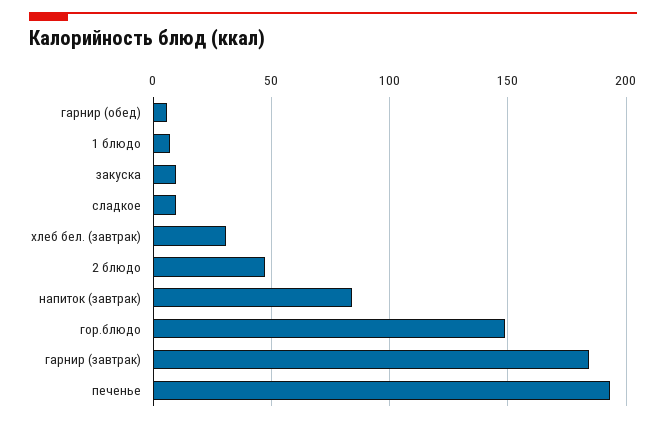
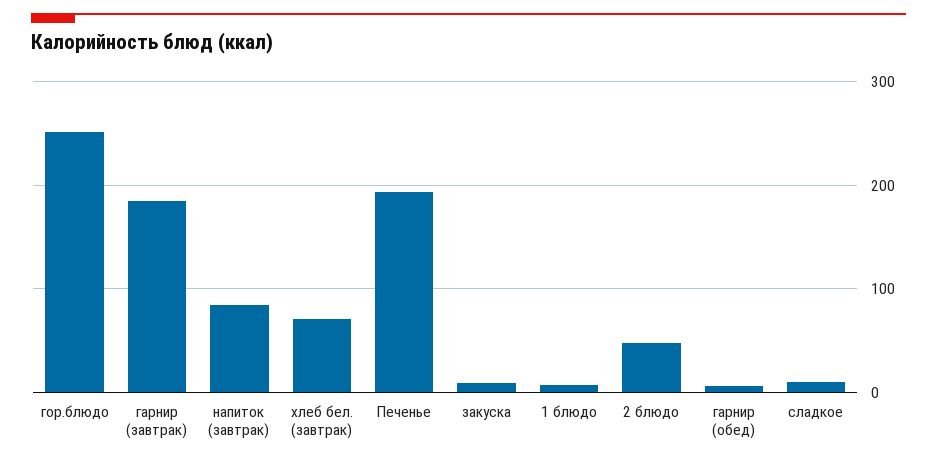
  {
    "гарнир (обед)": 5,
    "1 блюдо": 5,
    "закуска": 10,
    "сладкое": 10,
-   "хлеб бел. (завтрак)": 30,
+   "хлеб бел. (завтрак)": 70,
    "2 блюдо": 45,
    "напиток (завтрак)": 85,
-   "гор.блюдо": 150,
+   "гор.блюдо": 250,
    "гарнир (завтрак)": 185,
    "печенье": 195
  }

